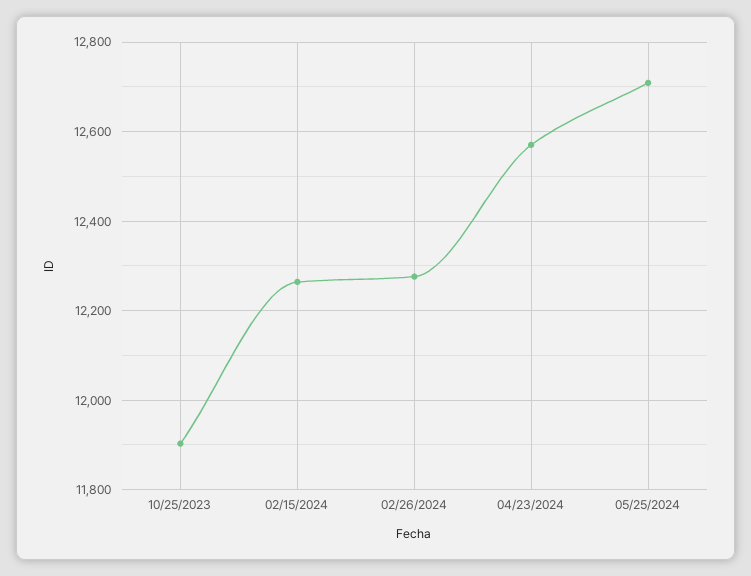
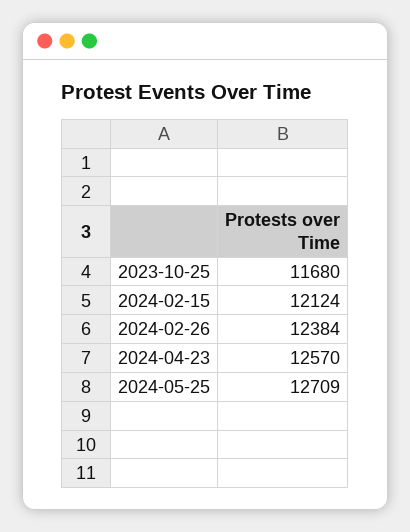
  {
-   "10/25/2023": 11900,
+   "10/25/2023": 11680,
-   "02/15/2024": 12260,
+   "02/15/2024": 12124,
-   "02/26/2024": 12280,
+   "02/26/2024": 12384,
    "04/23/2024": 12570,
    "05/25/2024": 12709
  }

